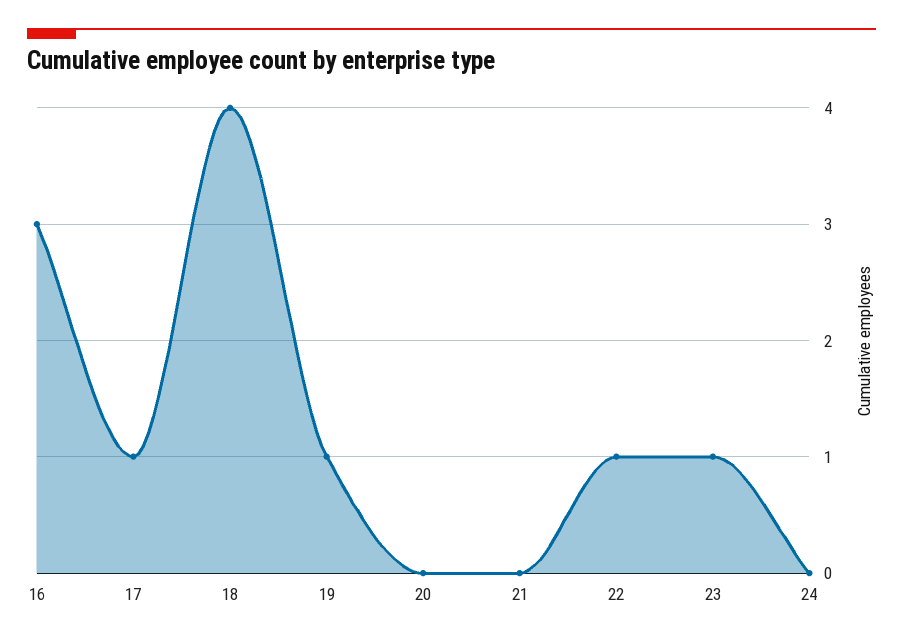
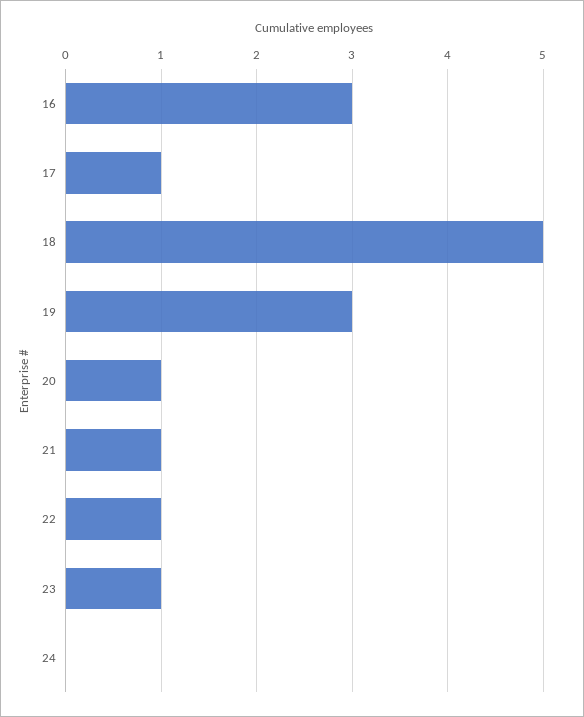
  {
    "16": 3,
    "17": 1,
-   "18": 4,
+   "18": 5,
-   "19": 1,
+   "19": 3,
-   "20": 0,
+   "20": 1,
-   "21": 0,
+   "21": 1,
    "22": 1,
    "23": 1,
    "24": 0
  }

